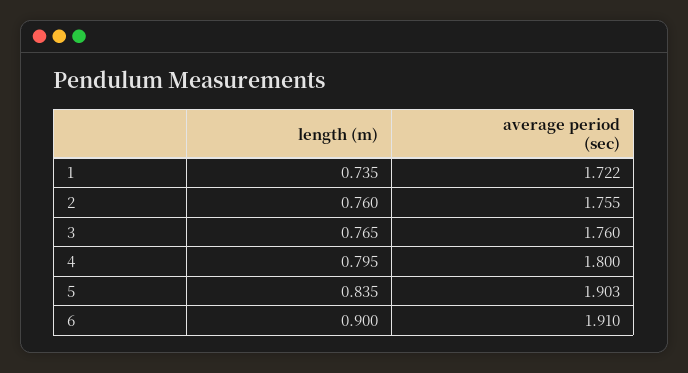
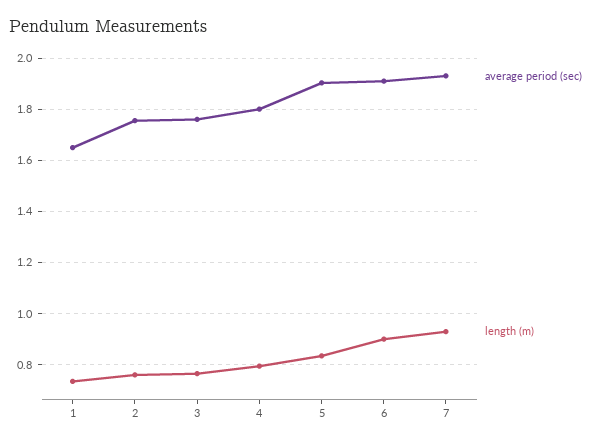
  {
    "length (m)": {
      "1": 0.735,
      "2": 0.76,
      "3": 0.765,
      "4": 0.795,
      "5": 0.835,
-     "6": 0.9
+     "6": 0.9,
+     "7": 0.925
    },
    "average period (sec)": {
-     "1": 1.722,
+     "1": 1.65,
      "2": 1.755,
      "3": 1.76,
      "4": 1.8,
      "5": 1.903,
-     "6": 1.91
+     "6": 1.91,
+     "7": 1.925
    }
  }

